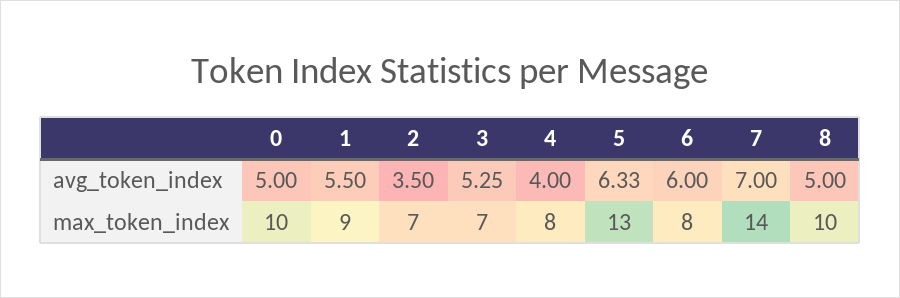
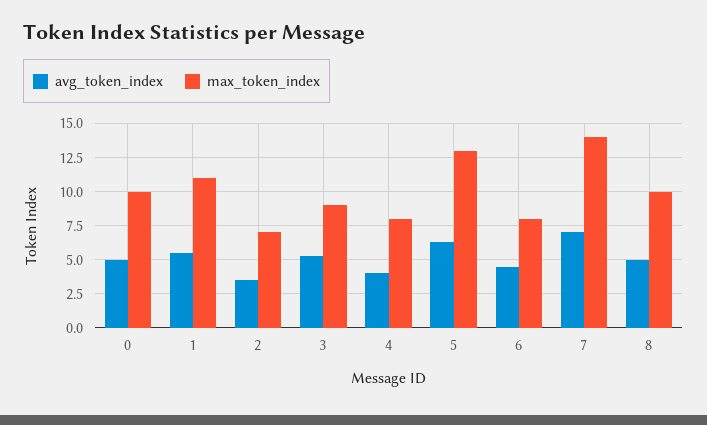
  {
    "avg_token_index": {
      "0": 5,
      "1": 5.5,
      "2": 3.5,
      "3": 5.25,
      "4": 4,
      "5": 6.33,
-     "6": 6,
+     "6": 4.5,
      "7": 7,
      "8": 5
    },
    "max_token_index": {
      "0": 10,
-     "1": 9,
+     "1": 11,
      "2": 7,
-     "3": 7,
+     "3": 9,
      "4": 8,
      "5": 13,
      "6": 8,
      "7": 14,
      "8": 10
    }
  }

